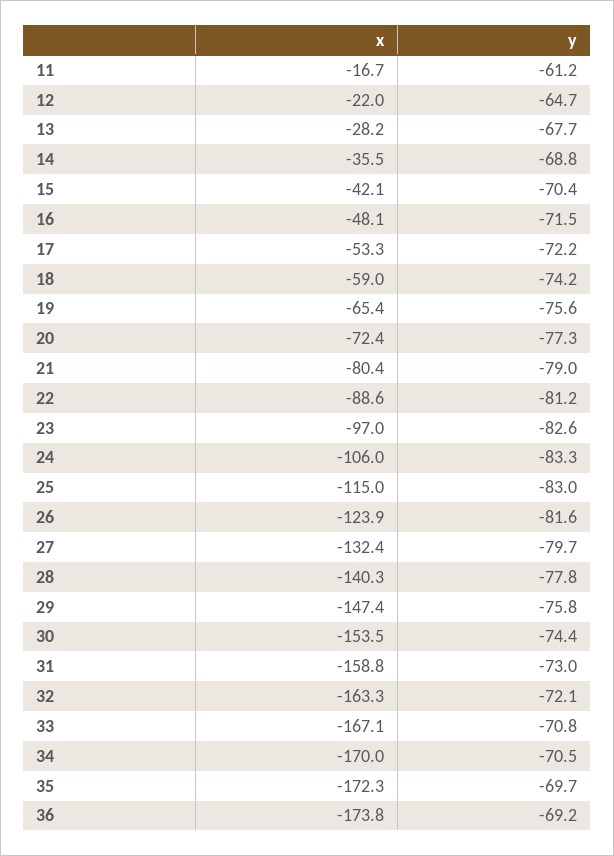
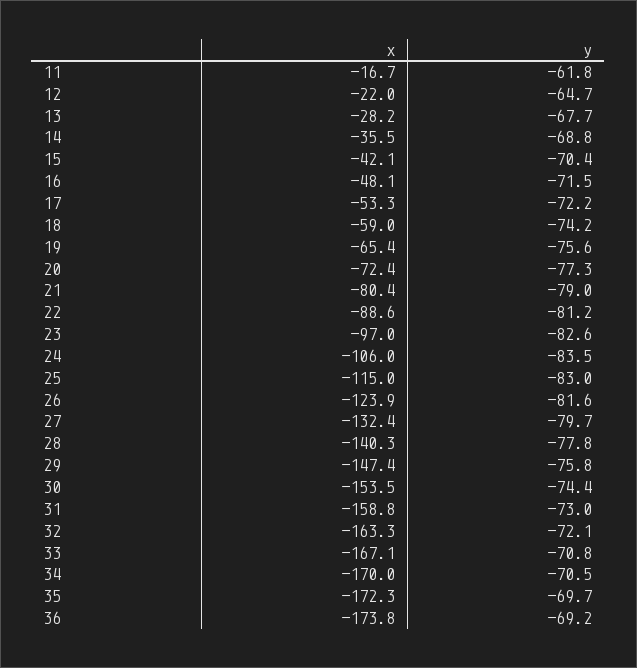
  {
    "x": {
      "11": -16.7,
      "12": -22,
      "13": -28.2,
      "14": -35.5,
      "15": -42.1,
      "16": -48.1,
      "17": -53.3,
      "18": -59,
      "19": -65.4,
      "20": -72.4,
      "21": -80.4,
      "22": -88.6,
      "23": -97,
      "24": -106,
      "25": -115,
      "26": -123.9,
      "27": -132.4,
      "28": -140.3,
      "29": -147.4,
      "30": -153.5,
      "31": -158.8,
      "32": -163.3,
      "33": -167.1,
      "34": -170,
      "35": -172.3,
      "36": -173.8
    },
    "y": {
-     "11": -61.2,
+     "11": -61.8,
      "12": -64.7,
      "13": -67.7,
      "14": -68.8,
      "15": -70.4,
      "16": -71.5,
      "17": -72.2,
      "18": -74.2,
      "19": -75.6,
      "20": -77.3,
      "21": -79,
      "22": -81.2,
      "23": -82.6,
-     "24": -83.3,
+     "24": -83.5,
      "25": -83,
      "26": -81.6,
      "27": -79.7,
      "28": -77.8,
      "29": -75.8,
      "30": -74.4,
      "31": -73,
      "32": -72.1,
      "33": -70.8,
      "34": -70.5,
      "35": -69.7,
      "36": -69.2
    }
  }

